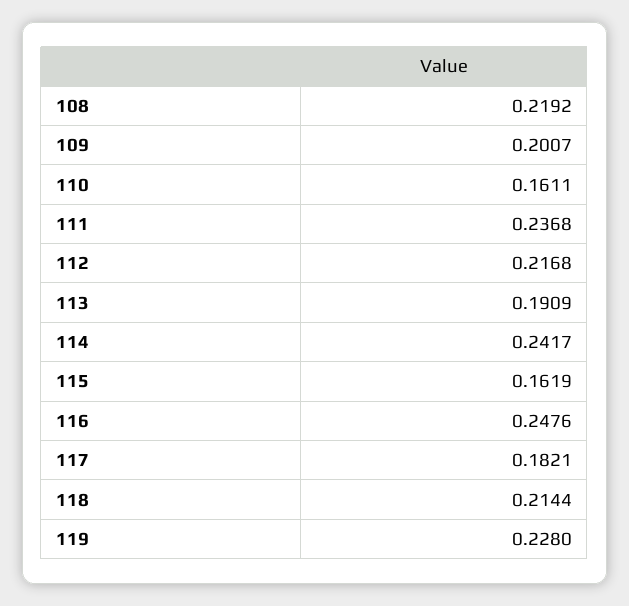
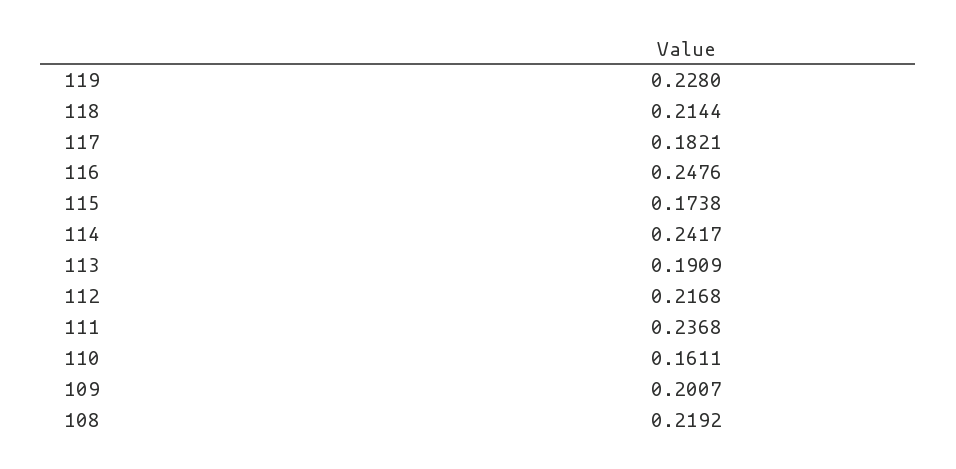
  {
    "108": 0.2192,
    "109": 0.2007,
    "110": 0.1611,
    "111": 0.2368,
    "112": 0.2168,
    "113": 0.1909,
    "114": 0.2417,
-   "115": 0.1619,
+   "115": 0.1738,
    "116": 0.2476,
    "117": 0.1821,
    "118": 0.2144,
    "119": 0.228
  }

